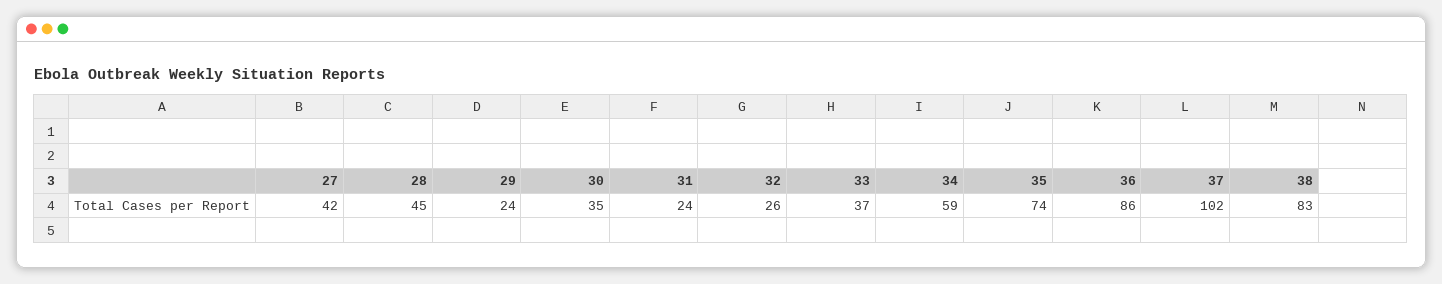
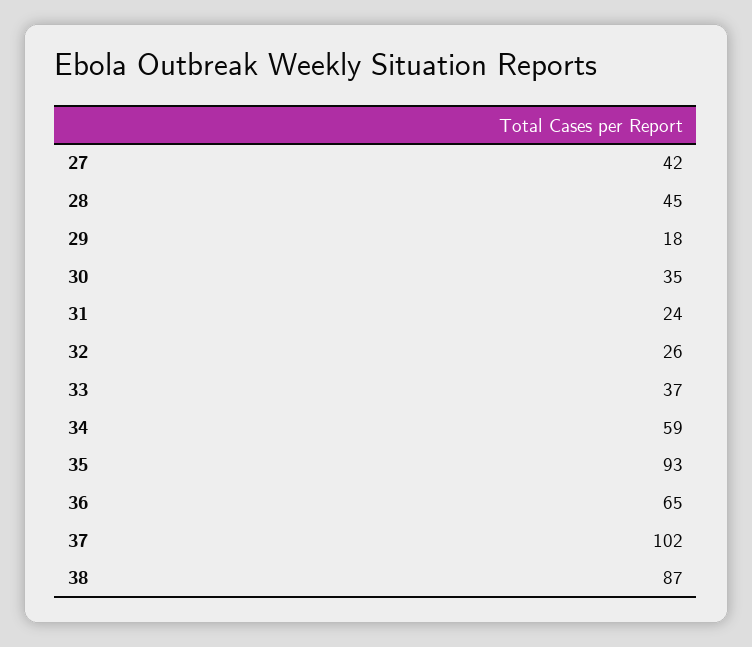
  {
    "27": 42,
    "28": 45,
-   "29": 24,
+   "29": 18,
    "30": 35,
    "31": 24,
    "32": 26,
    "33": 37,
    "34": 59,
-   "35": 74,
+   "35": 93,
-   "36": 86,
+   "36": 65,
    "37": 102,
-   "38": 83
+   "38": 87
  }

